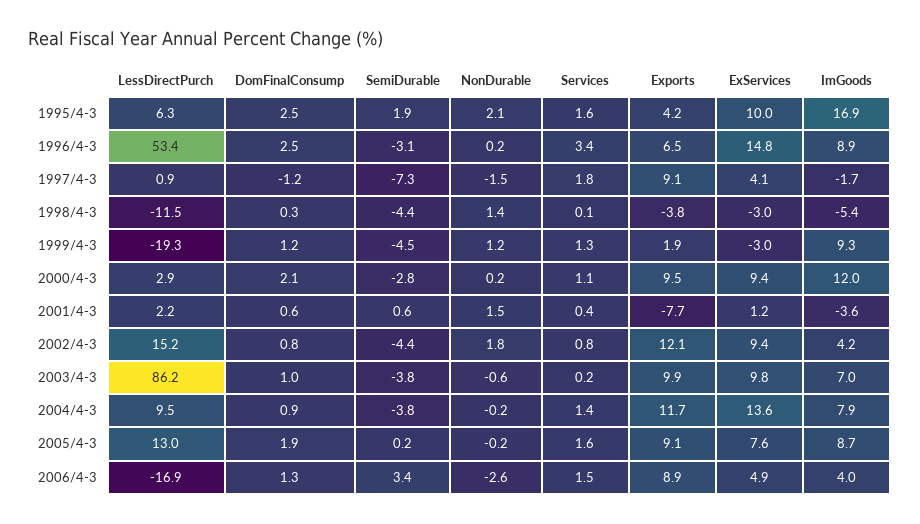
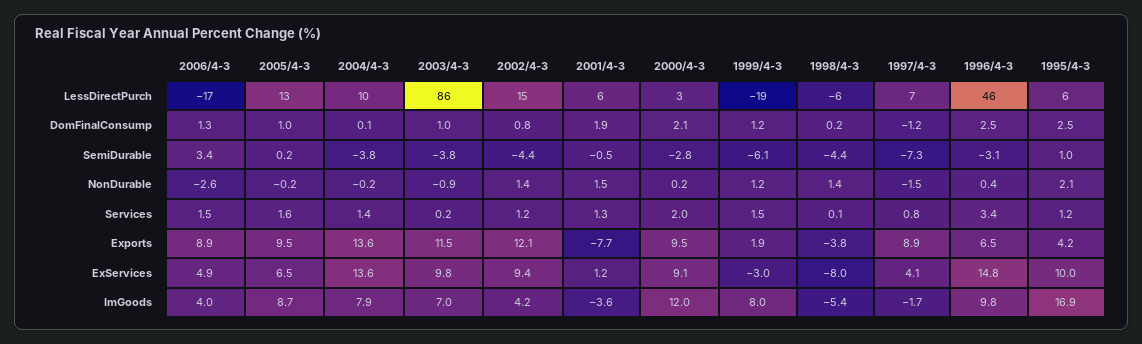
  {
    "LessDirectPurch": {
      "1995/4-3": 6.3,
-     "1996/4-3": 53.4,
+     "1996/4-3": 46,
-     "1997/4-3": 0.9,
+     "1997/4-3": 7,
-     "1998/4-3": -11.5,
+     "1998/4-3": -6,
      "1999/4-3": -19.3,
      "2000/4-3": 2.9,
-     "2001/4-3": 2.2,
+     "2001/4-3": 6,
      "2002/4-3": 15.2,
      "2003/4-3": 86.2,
      "2004/4-3": 9.5,
      "2005/4-3": 13,
      "2006/4-3": -16.9
    },
    "DomFinalConsump": {
      "1995/4-3": 2.5,
      "1996/4-3": 2.5,
      "1997/4-3": -1.2,
-     "1998/4-3": 0.3,
+     "1998/4-3": 0.2,
      "1999/4-3": 1.2,
      "2000/4-3": 2.1,
-     "2001/4-3": 0.6,
+     "2001/4-3": 1.9,
      "2002/4-3": 0.8,
      "2003/4-3": 1,
-     "2004/4-3": 0.9,
+     "2004/4-3": 0.1,
-     "2005/4-3": 1.9,
+     "2005/4-3": 1,
      "2006/4-3": 1.3
    },
    "SemiDurable": {
-     "1995/4-3": 1.9,
+     "1995/4-3": 1,
      "1996/4-3": -3.1,
      "1997/4-3": -7.3,
      "1998/4-3": -4.4,
-     "1999/4-3": -4.5,
+     "1999/4-3": -6.1,
      "2000/4-3": -2.8,
-     "2001/4-3": 0.6,
+     "2001/4-3": -0.5,
      "2002/4-3": -4.4,
      "2003/4-3": -3.8,
      "2004/4-3": -3.8,
      "2005/4-3": 0.2,
      "2006/4-3": 3.4
    },
    "NonDurable": {
      "1995/4-3": 2.1,
-     "1996/4-3": 0.2,
+     "1996/4-3": 0.4,
      "1997/4-3": -1.5,
      "1998/4-3": 1.4,
      "1999/4-3": 1.2,
      "2000/4-3": 0.2,
      "2001/4-3": 1.5,
-     "2002/4-3": 1.8,
+     "2002/4-3": 1.4,
-     "2003/4-3": -0.6,
+     "2003/4-3": -0.9,
      "2004/4-3": -0.2,
      "2005/4-3": -0.2,
      "2006/4-3": -2.6
    },
    "Services": {
-     "1995/4-3": 1.6,
+     "1995/4-3": 1.2,
      "1996/4-3": 3.4,
-     "1997/4-3": 1.8,
+     "1997/4-3": 0.8,
      "1998/4-3": 0.1,
-     "1999/4-3": 1.3,
+     "1999/4-3": 1.5,
-     "2000/4-3": 1.1,
+     "2000/4-3": 2,
-     "2001/4-3": 0.4,
+     "2001/4-3": 1.3,
-     "2002/4-3": 0.8,
+     "2002/4-3": 1.2,
      "2003/4-3": 0.2,
      "2004/4-3": 1.4,
      "2005/4-3": 1.6,
      "2006/4-3": 1.5
    },
    "Exports": {
      "1995/4-3": 4.2,
      "1996/4-3": 6.5,
-     "1997/4-3": 9.1,
+     "1997/4-3": 8.9,
      "1998/4-3": -3.8,
      "1999/4-3": 1.9,
      "2000/4-3": 9.5,
      "2001/4-3": -7.7,
      "2002/4-3": 12.1,
-     "2003/4-3": 9.9,
+     "2003/4-3": 11.5,
-     "2004/4-3": 11.7,
+     "2004/4-3": 13.6,
-     "2005/4-3": 9.1,
+     "2005/4-3": 9.5,
      "2006/4-3": 8.9
    },
    "ExServices": {
      "1995/4-3": 10,
      "1996/4-3": 14.8,
      "1997/4-3": 4.1,
-     "1998/4-3": -3,
+     "1998/4-3": -8,
      "1999/4-3": -3,
-     "2000/4-3": 9.4,
+     "2000/4-3": 9.1,
      "2001/4-3": 1.2,
      "2002/4-3": 9.4,
      "2003/4-3": 9.8,
      "2004/4-3": 13.6,
-     "2005/4-3": 7.6,
+     "2005/4-3": 6.5,
      "2006/4-3": 4.9
    },
    "ImGoods": {
      "1995/4-3": 16.9,
-     "1996/4-3": 8.9,
+     "1996/4-3": 9.8,
      "1997/4-3": -1.7,
      "1998/4-3": -5.4,
-     "1999/4-3": 9.3,
+     "1999/4-3": 8,
      "2000/4-3": 12,
      "2001/4-3": -3.6,
      "2002/4-3": 4.2,
      "2003/4-3": 7,
      "2004/4-3": 7.9,
      "2005/4-3": 8.7,
      "2006/4-3": 4
    }
  }

